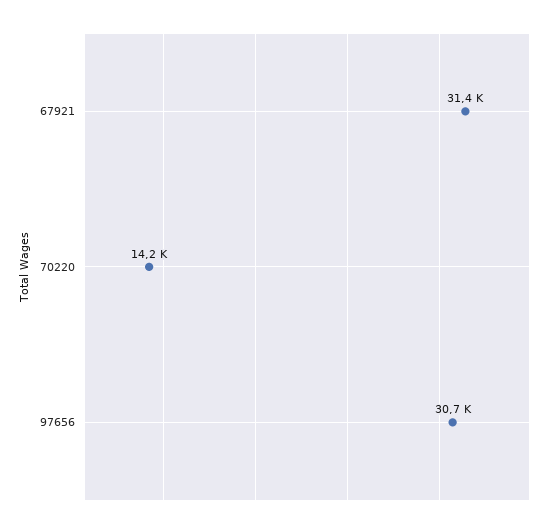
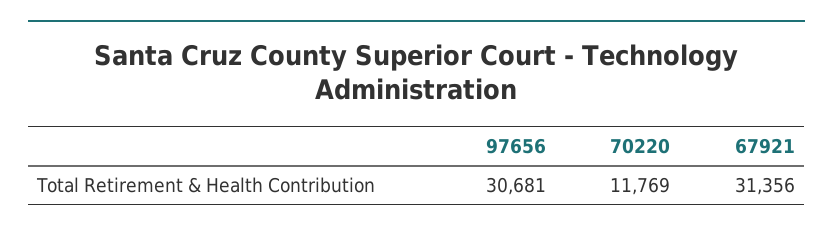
  {
    "67921": 31356,
-   "70220": 14200,
+   "70220": 11769,
    "97656": 30681
  }

